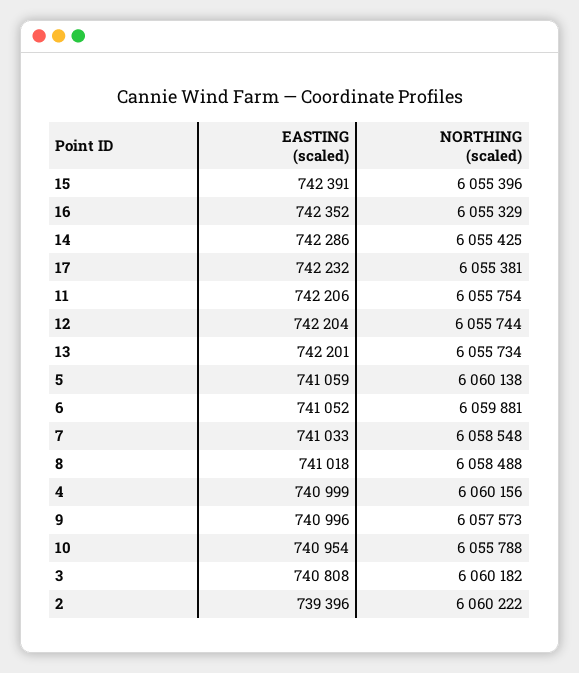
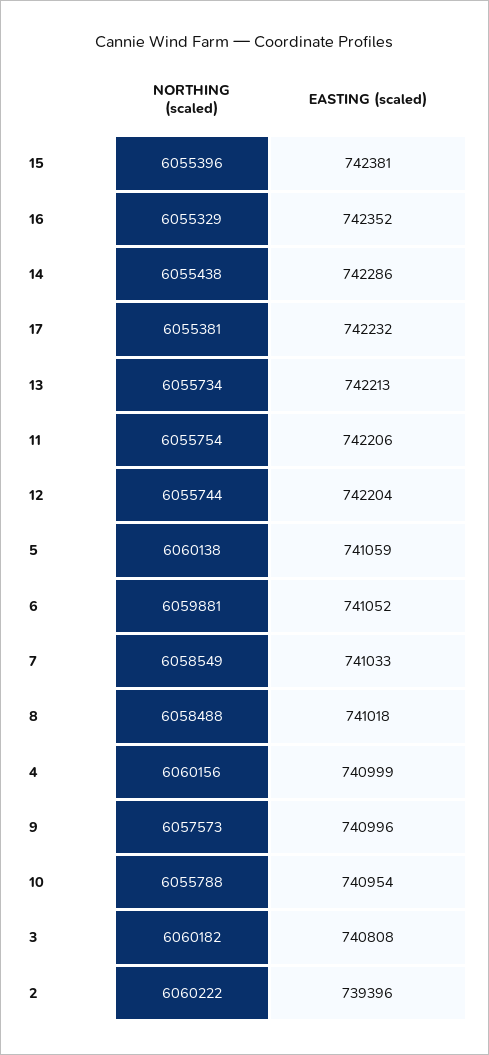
  {
    "EASTING (scaled)": {
-     "15": 742391,
+     "15": 742381,
      "16": 742352,
      "14": 742286,
      "17": 742232,
      "11": 742206,
      "12": 742204,
-     "13": 742201,
+     "13": 742213,
      "5": 741059,
      "6": 741052,
      "7": 741033,
      "8": 741018,
      "4": 740999,
      "9": 740996,
      "10": 740954,
      "3": 740808,
      "2": 739396
    },
    "NORTHING (scaled)": {
      "15": 6055396,
      "16": 6055329,
-     "14": 6055425,
+     "14": 6055438,
      "17": 6055381,
      "11": 6055754,
      "12": 6055744,
      "13": 6055734,
      "5": 6060138,
      "6": 6059881,
-     "7": 6058548,
+     "7": 6058549,
      "8": 6058488,
      "4": 6060156,
      "9": 6057573,
      "10": 6055788,
      "3": 6060182,
      "2": 6060222
    }
  }

